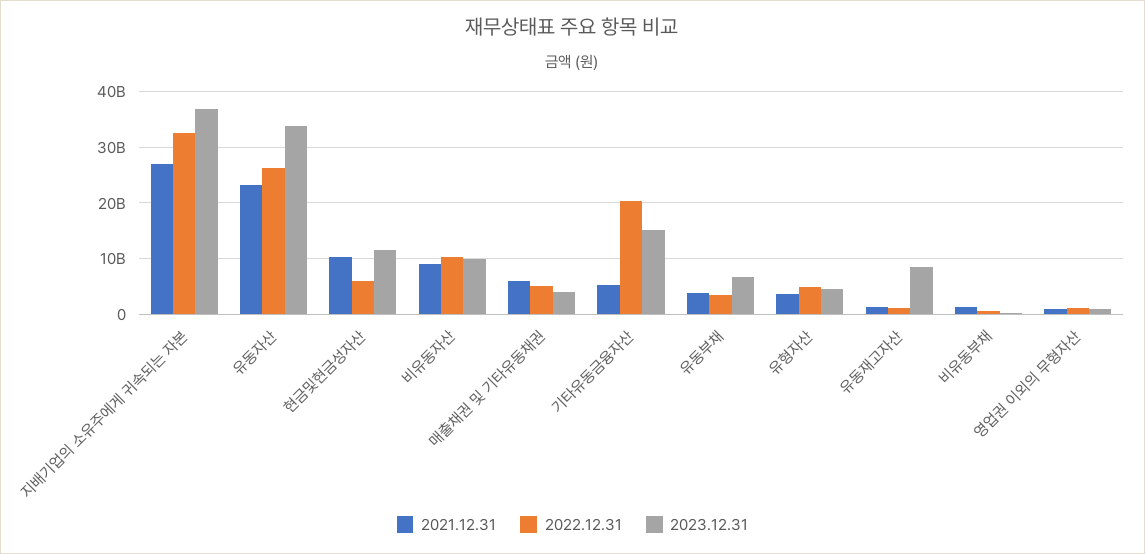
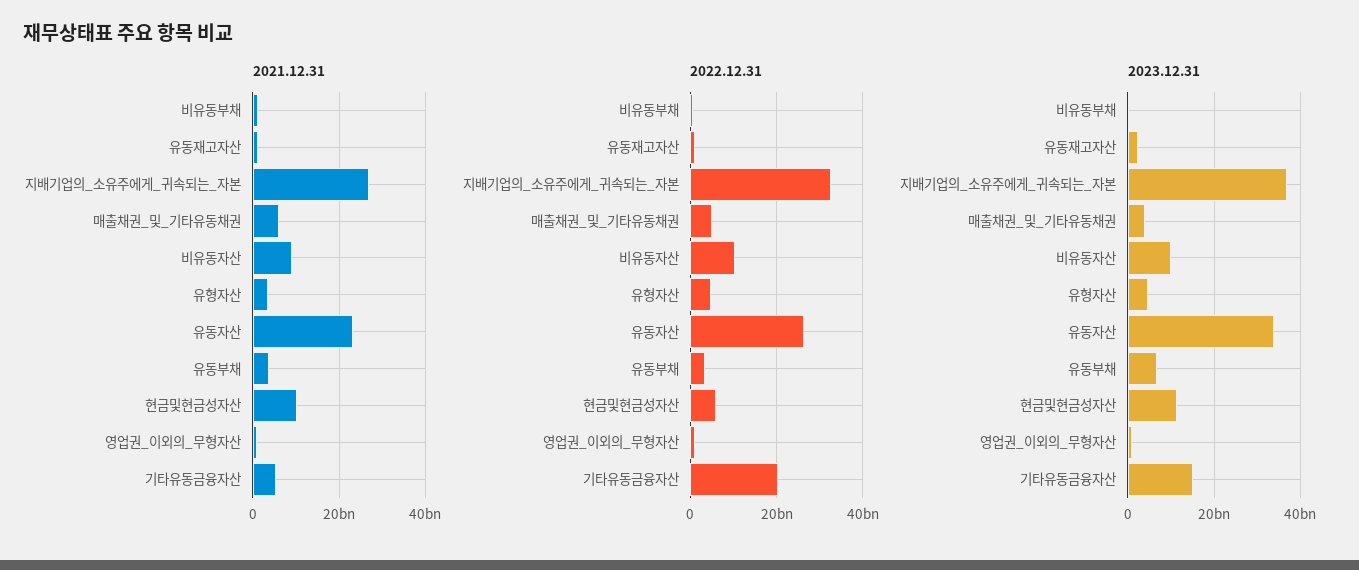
  {
    "2021.12.31": {
      "지배기업의 소유주에게 귀속되는 자본": 28000000000,
      "유동자산": 24000000000,
      "현금및현금성자산": 10000000000,
      "비유동자산": 10000000000,
      "매출채권 및 기타유동채권": 6000000000,
      "기타유동금융자산": 6000000000,
      "유동부채": 4000000000,
      "유형자산": 4000000000,
      "유동재고자산": 2000000000,
      "비유동부채": 2000000000,
      "영업권 이외의 무형자산": 0
    },
    "2022.12.31": {
      "지배기업의 소유주에게 귀속되는 자본": 32000000000,
      "유동자산": 26000000000,
      "현금및현금성자산": 6000000000,
      "비유동자산": 10000000000,
      "매출채권 및 기타유동채권": 6000000000,
      "기타유동금융자산": 20000000000,
      "유동부채": 4000000000,
      "유형자산": 4000000000,
      "유동재고자산": 2000000000,
      "비유동부채": 0,
      "영업권 이외의 무형자산": 2000000000
    },
    "2023.12.31": {
      "지배기업의 소유주에게 귀속되는 자본": 36000000000,
      "유동자산": 34000000000,
      "현금및현금성자산": 12000000000,
      "비유동자산": 10000000000,
      "매출채권 및 기타유동채권": 4000000000,
      "기타유동금융자산": 16000000000,
      "유동부채": 6000000000,
      "유형자산": 4000000000,
-     "유동재고자산": 8000000000,
+     "유동재고자산": 2000000000,
      "비유동부채": 0,
      "영업권 이외의 무형자산": 2000000000
    }
  }

